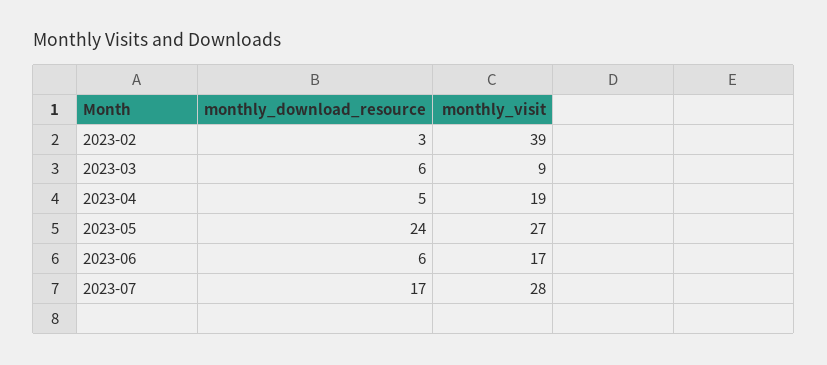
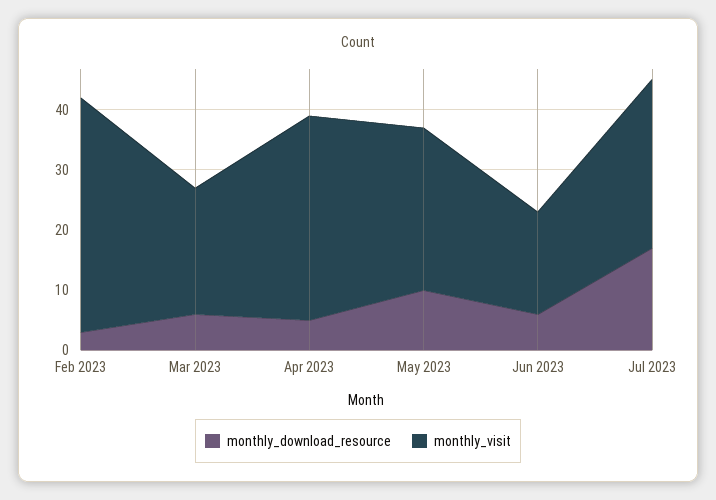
  {
    "monthly_download_resource": {
      "2023-02": 3,
      "2023-03": 6,
      "2023-04": 5,
-     "2023-05": 24,
+     "2023-05": 10,
      "2023-06": 6,
      "2023-07": 17
    },
    "monthly_visit": {
      "2023-02": 39,
-     "2023-03": 9,
+     "2023-03": 20,
-     "2023-04": 19,
+     "2023-04": 35,
      "2023-05": 27,
      "2023-06": 17,
      "2023-07": 28
    }
  }

